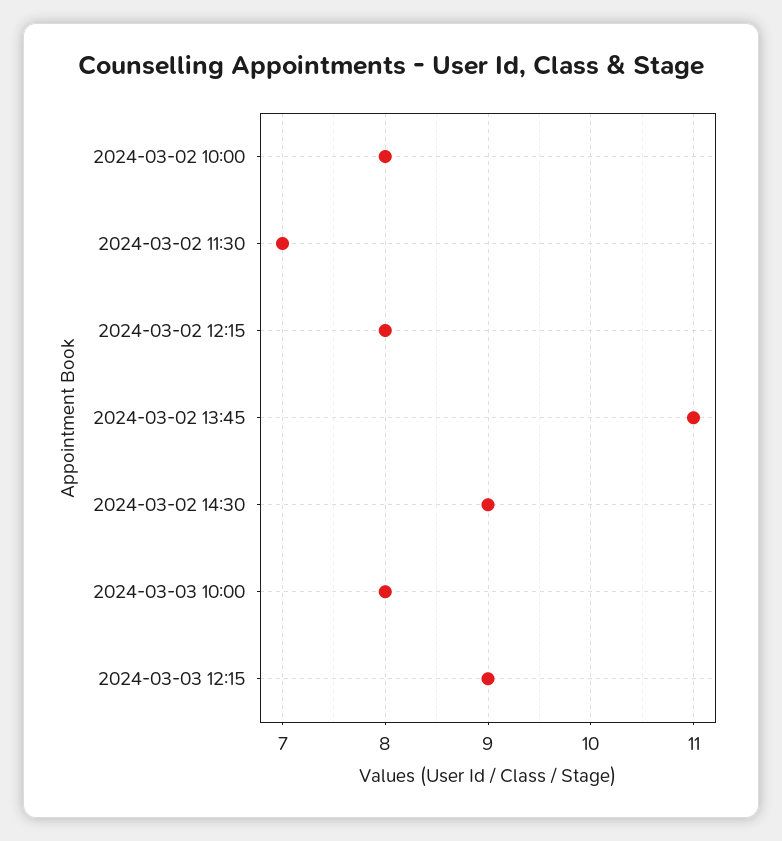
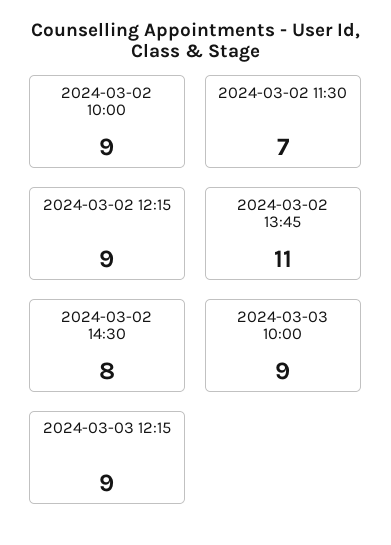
  {
-   "2024-03-02 10:00": 8,
+   "2024-03-02 10:00": 9,
    "2024-03-02 11:30": 7,
-   "2024-03-02 12:15": 8,
+   "2024-03-02 12:15": 9,
    "2024-03-02 13:45": 11,
-   "2024-03-02 14:30": 9,
+   "2024-03-02 14:30": 8,
-   "2024-03-03 10:00": 8,
+   "2024-03-03 10:00": 9,
    "2024-03-03 12:15": 9
  }

